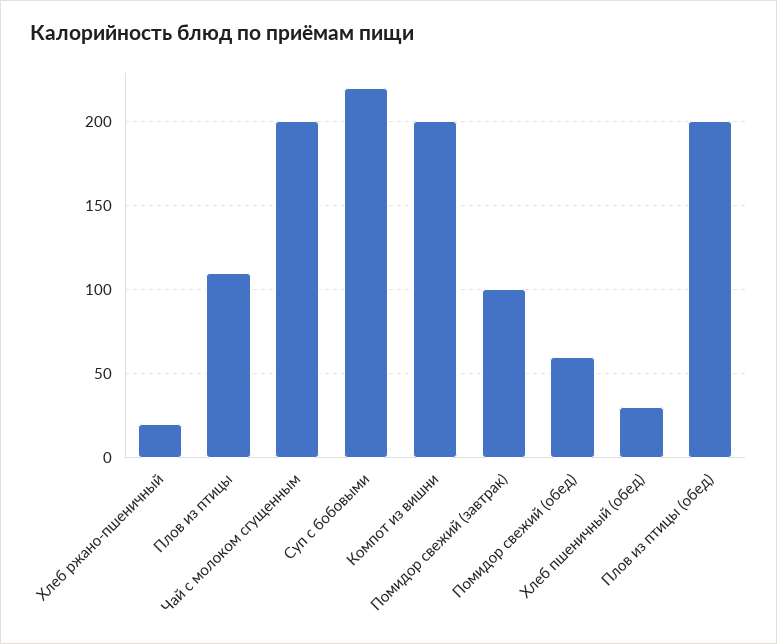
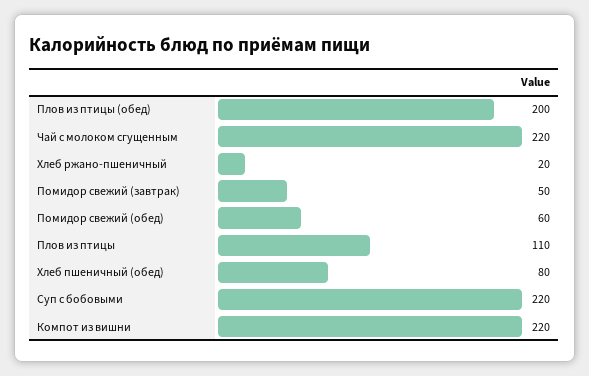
  {
    "Хлеб ржано-пшеничный": 20,
    "Плов из птицы": 110,
-   "Чай с молоком сгущенным": 200,
+   "Чай с молоком сгущенным": 220,
    "Суп с бобовыми": 220,
-   "Компот из вишни": 200,
+   "Компот из вишни": 220,
-   "Помидор свежий (завтрак)": 100,
+   "Помидор свежий (завтрак)": 50,
    "Помидор свежий (обед)": 60,
-   "Хлеб пшеничный (обед)": 30,
+   "Хлеб пшеничный (обед)": 80,
    "Плов из птицы (обед)": 200
  }

